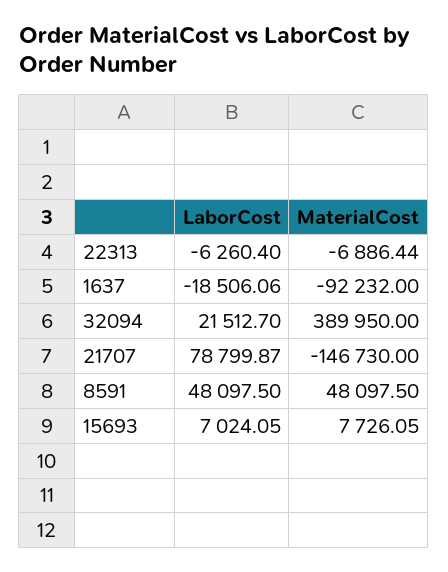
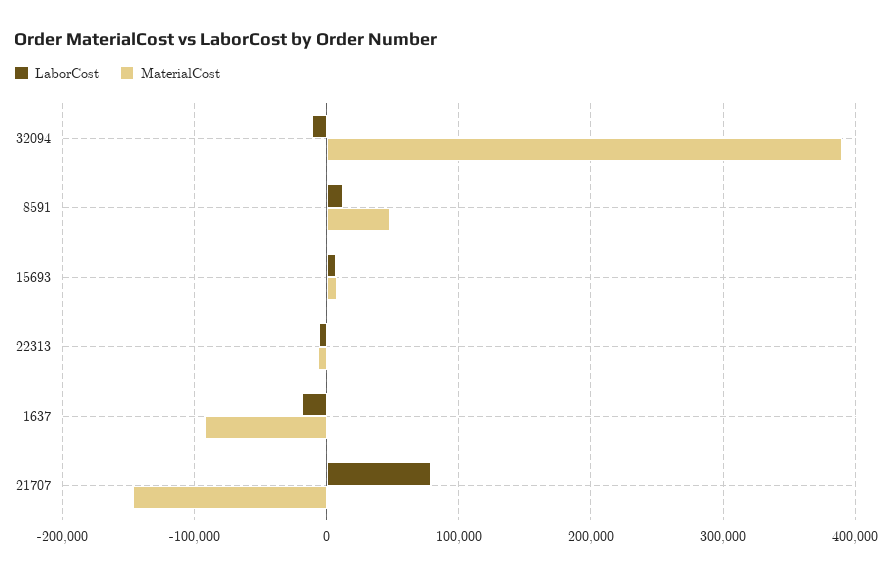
  {
    "LaborCost": {
      "22313": -6260.4,
      "1637": -18506.06,
-     "32094": 21512.7,
+     "32094": -10000,
      "21707": 78799.87,
-     "8591": 48097.5,
+     "8591": 10000,
      "15693": 7024.05
    },
    "MaterialCost": {
      "22313": -6886.44,
      "1637": -92232,
      "32094": 389950,
      "21707": -146730,
      "8591": 48097.5,
      "15693": 7726.05
    }
  }

